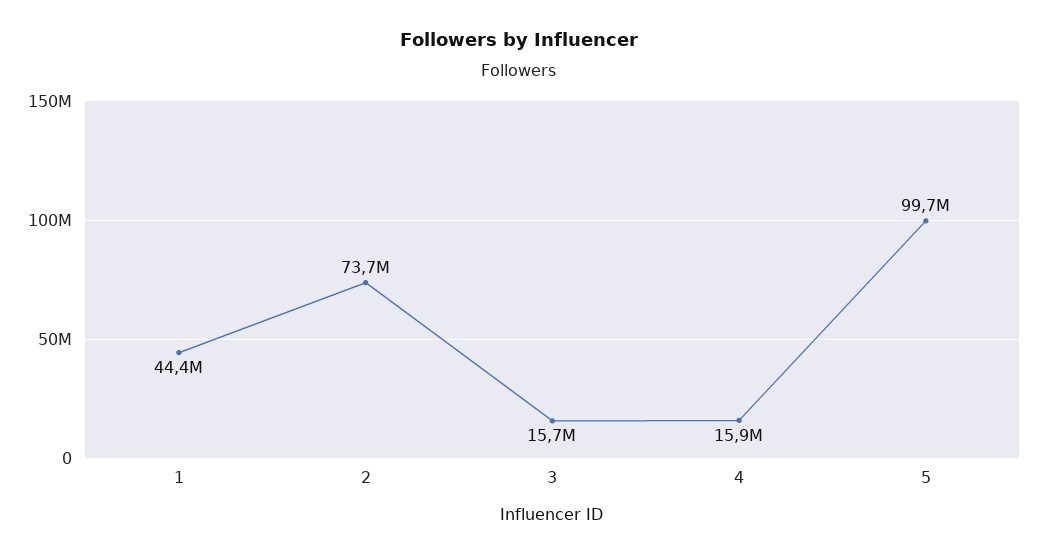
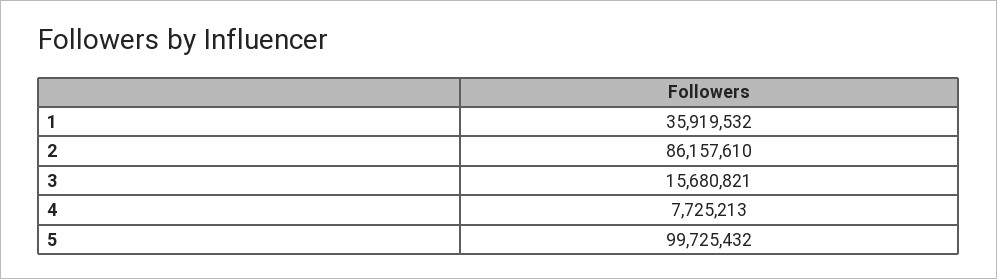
  {
-   "1": 44400000,
+   "1": 35919532,
-   "2": 73700000,
+   "2": 86157610,
    "3": 15680821,
-   "4": 15900000,
+   "4": 7725213,
    "5": 99725432
  }

